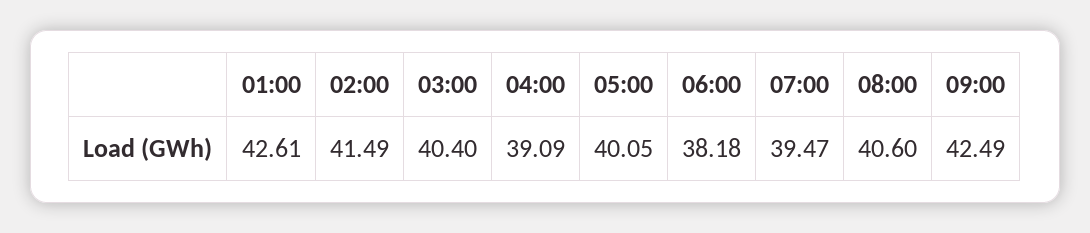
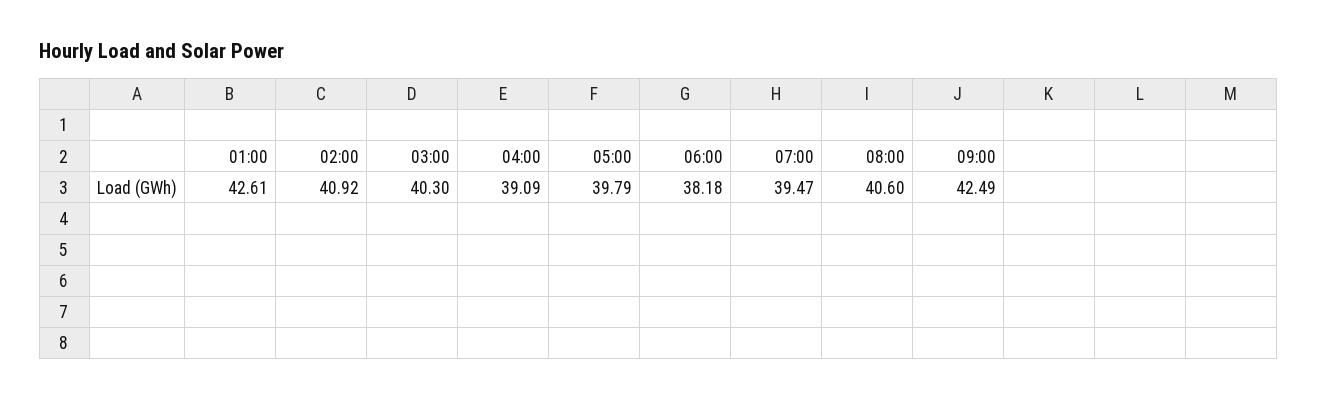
  {
    "01:00": 42.61,
-   "02:00": 41.49,
+   "02:00": 40.92,
-   "03:00": 40.4,
+   "03:00": 40.3,
    "04:00": 39.09,
-   "05:00": 40.05,
+   "05:00": 39.79,
    "06:00": 38.18,
    "07:00": 39.47,
    "08:00": 40.6,
    "09:00": 42.49
  }

